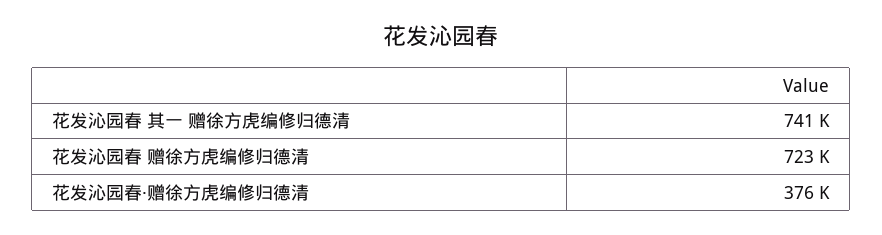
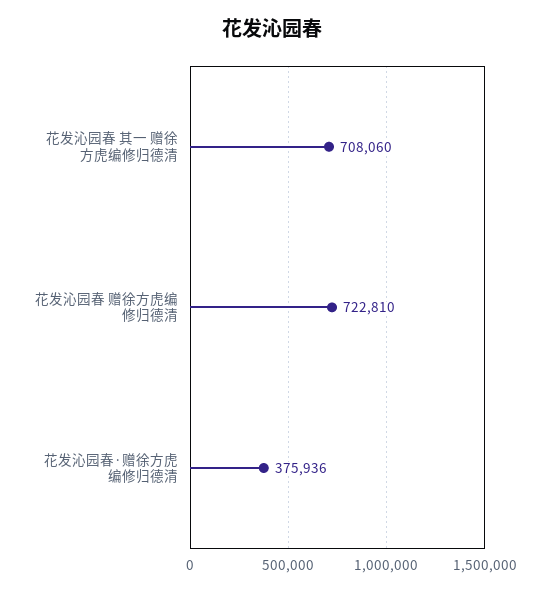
  {
-   "花发沁园春 其一 赠徐方虎编修归德清": 741000,
+   "花发沁园春 其一 赠徐方虎编修归德清": 708060,
    "花发沁园春 赠徐方虎编修归德清": 722810,
    "花发沁园春·赠徐方虎编修归德清": 375936
  }

